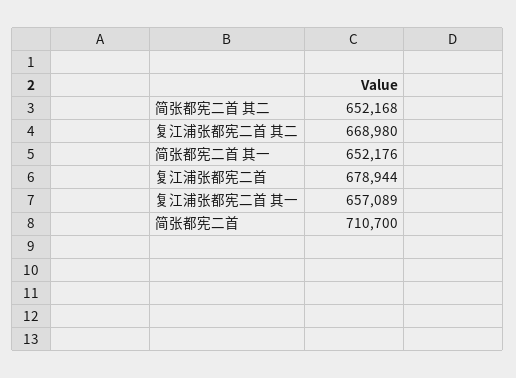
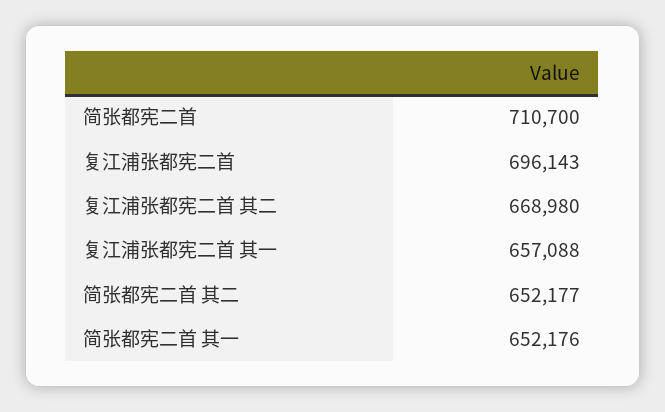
  {
-   "简张都宪二首 其二": 652168,
+   "简张都宪二首 其二": 652177,
    "复江浦张都宪二首 其二": 668980,
    "简张都宪二首 其一": 652176,
-   "复江浦张都宪二首": 678944,
+   "复江浦张都宪二首": 696143,
-   "复江浦张都宪二首 其一": 657089,
+   "复江浦张都宪二首 其一": 657088,
    "简张都宪二首": 710700
  }

